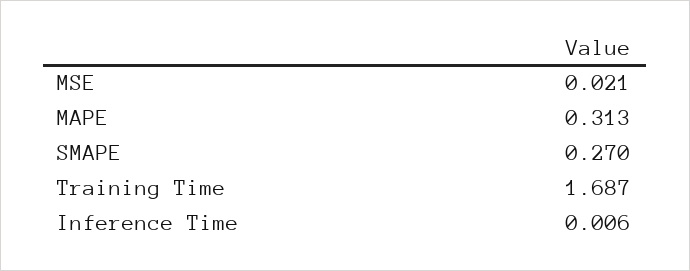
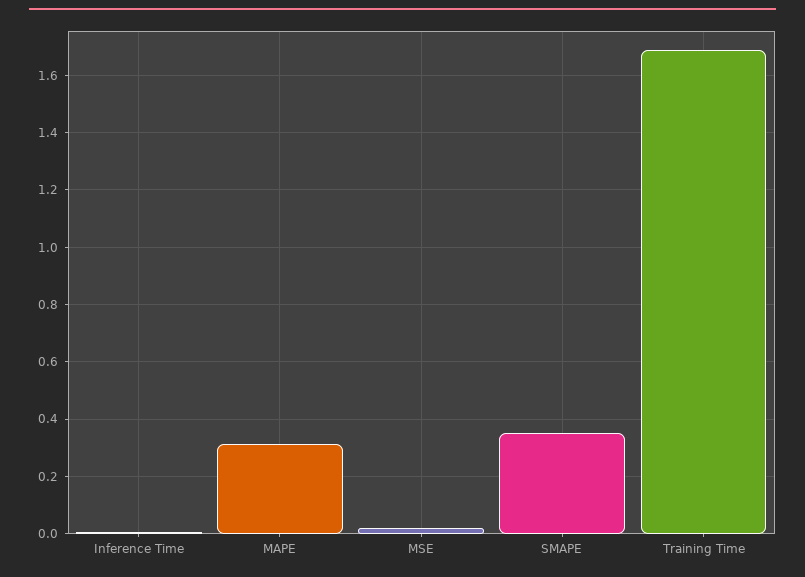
  {
    "MSE": 0.021,
    "MAPE": 0.313,
-   "SMAPE": 0.27,
+   "SMAPE": 0.35,
    "Training Time": 1.687,
    "Inference Time": 0.006
  }

